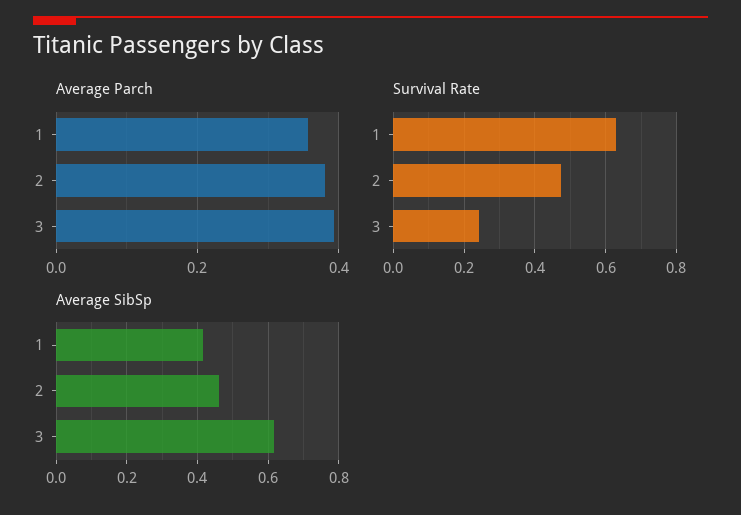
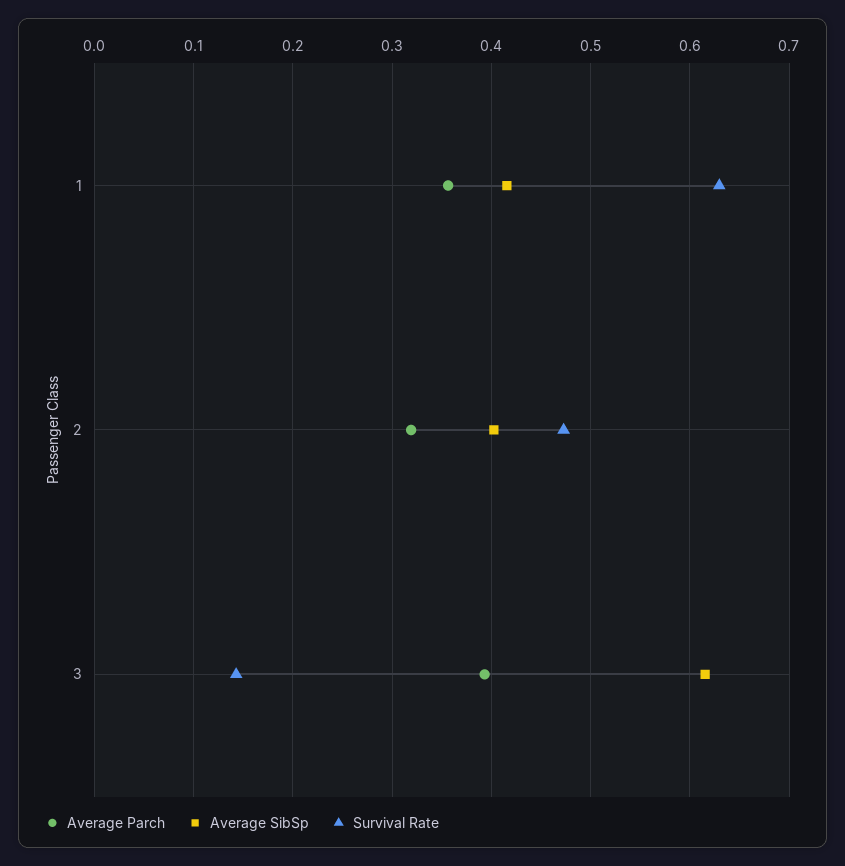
  {
    "Average Parch": {
      "1": 0.36,
-     "2": 0.38,
+     "2": 0.32,
      "3": 0.39
    },
    "Survival Rate": {
      "1": 0.63,
      "2": 0.47,
-     "3": 0.24
+     "3": 0.14
    },
    "Average SibSp": {
      "1": 0.42,
-     "2": 0.46,
+     "2": 0.4,
      "3": 0.62
    }
  }

